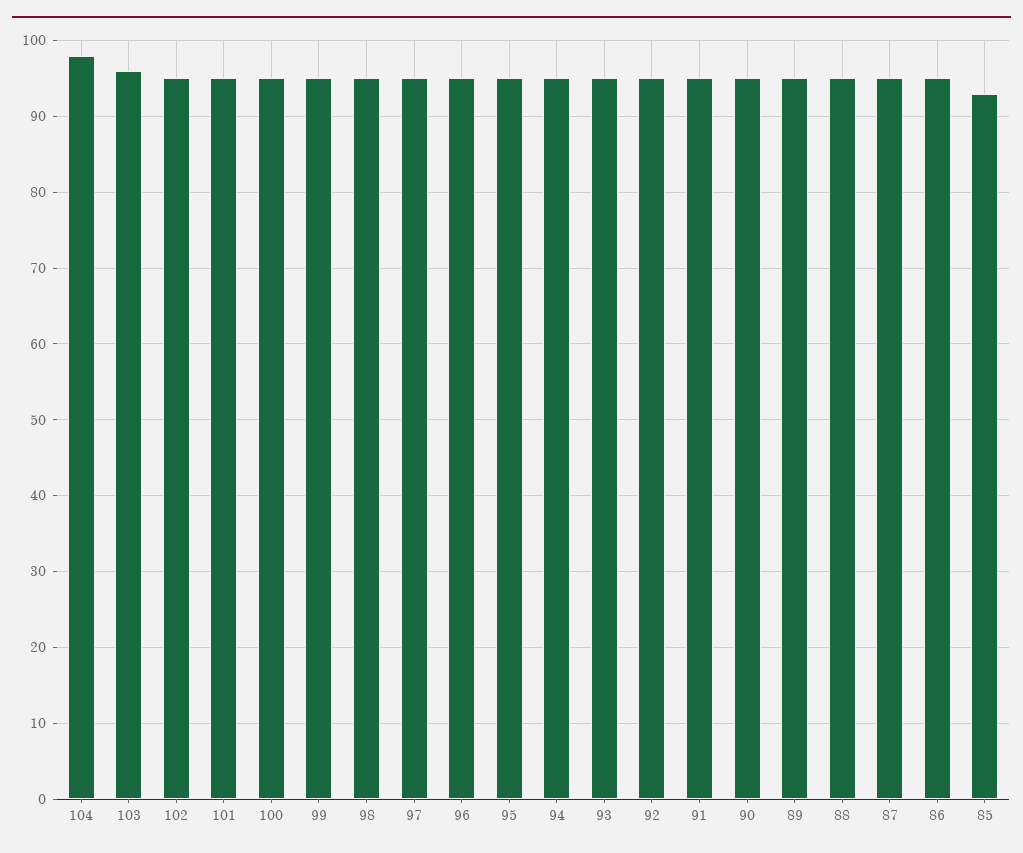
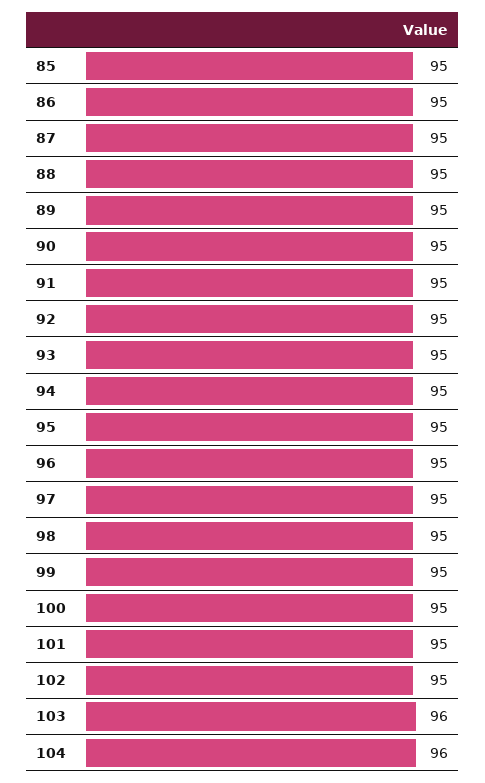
  {
-   "104": 98,
+   "104": 96,
    "103": 96,
    "102": 95,
    "101": 95,
    "100": 95,
    "99": 95,
    "98": 95,
    "97": 95,
    "96": 95,
    "95": 95,
    "94": 95,
    "93": 95,
    "92": 95,
    "91": 95,
    "90": 95,
    "89": 95,
    "88": 95,
    "87": 95,
    "86": 95,
-   "85": 93
+   "85": 95
  }

